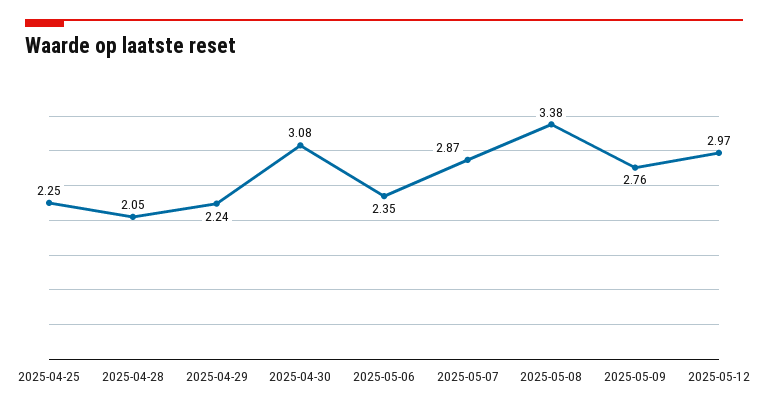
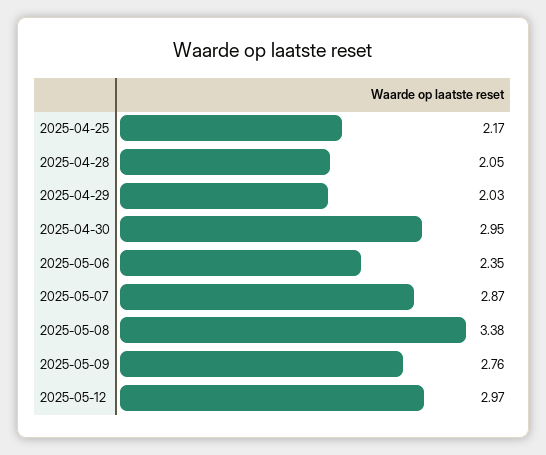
  {
-   "2025-04-25": 2.25,
+   "2025-04-25": 2.17,
    "2025-04-28": 2.05,
-   "2025-04-29": 2.24,
+   "2025-04-29": 2.03,
-   "2025-04-30": 3.08,
+   "2025-04-30": 2.95,
    "2025-05-06": 2.35,
    "2025-05-07": 2.87,
    "2025-05-08": 3.38,
    "2025-05-09": 2.76,
    "2025-05-12": 2.97
  }

